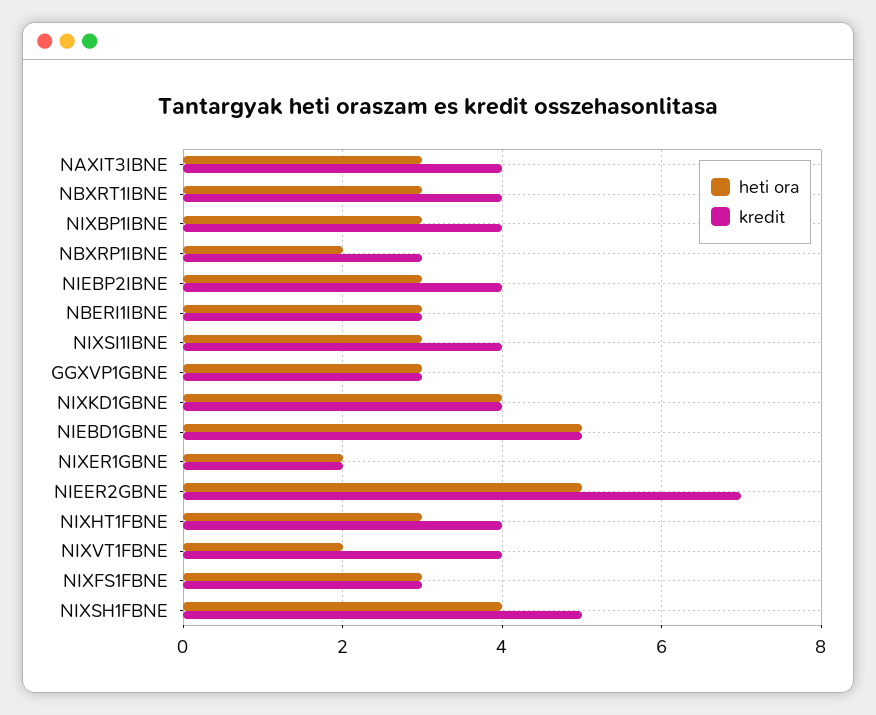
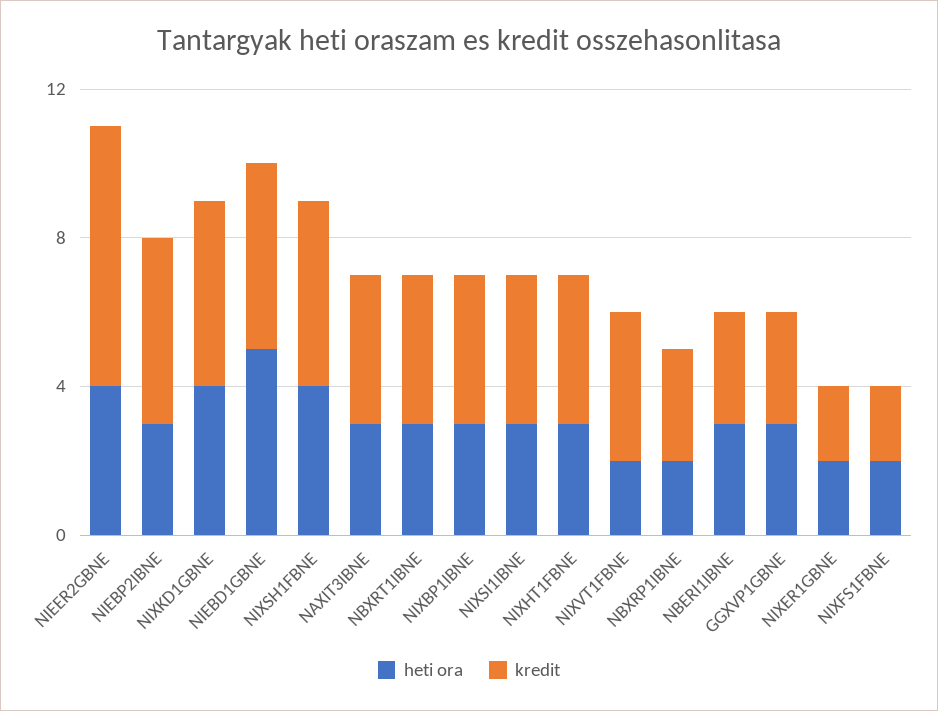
  {
    "heti ora": {
      "NAXIT3IBNE": 3,
      "NBXRT1IBNE": 3,
      "NIXBP1IBNE": 3,
      "NBXRP1IBNE": 2,
      "NIEBP2IBNE": 3,
      "NBERI1IBNE": 3,
      "NIXSI1IBNE": 3,
      "GGXVP1GBNE": 3,
      "NIXKD1GBNE": 4,
      "NIEBD1GBNE": 5,
      "NIXER1GBNE": 2,
-     "NIEER2GBNE": 5,
+     "NIEER2GBNE": 4,
      "NIXHT1FBNE": 3,
      "NIXVT1FBNE": 2,
-     "NIXFS1FBNE": 3,
+     "NIXFS1FBNE": 2,
      "NIXSH1FBNE": 4
    },
    "kredit": {
      "NAXIT3IBNE": 4,
      "NBXRT1IBNE": 4,
      "NIXBP1IBNE": 4,
      "NBXRP1IBNE": 3,
-     "NIEBP2IBNE": 4,
+     "NIEBP2IBNE": 5,
      "NBERI1IBNE": 3,
      "NIXSI1IBNE": 4,
      "GGXVP1GBNE": 3,
-     "NIXKD1GBNE": 4,
+     "NIXKD1GBNE": 5,
      "NIEBD1GBNE": 5,
      "NIXER1GBNE": 2,
      "NIEER2GBNE": 7,
      "NIXHT1FBNE": 4,
      "NIXVT1FBNE": 4,
-     "NIXFS1FBNE": 3,
+     "NIXFS1FBNE": 2,
      "NIXSH1FBNE": 5
    }
  }

